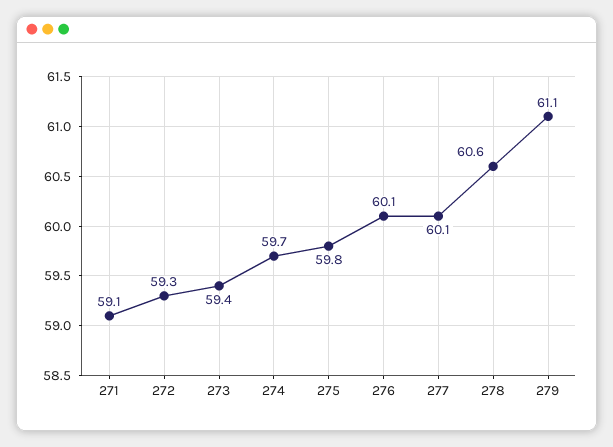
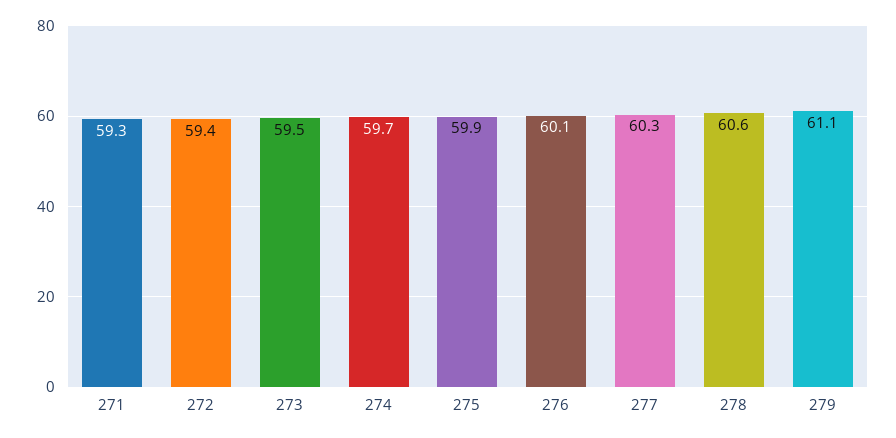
  {
-   "271": 59.1,
+   "271": 59.3,
-   "272": 59.3,
+   "272": 59.4,
-   "273": 59.4,
+   "273": 59.5,
    "274": 59.7,
-   "275": 59.8,
+   "275": 59.9,
    "276": 60.1,
-   "277": 60.1,
+   "277": 60.3,
    "278": 60.6,
    "279": 61.1
  }

